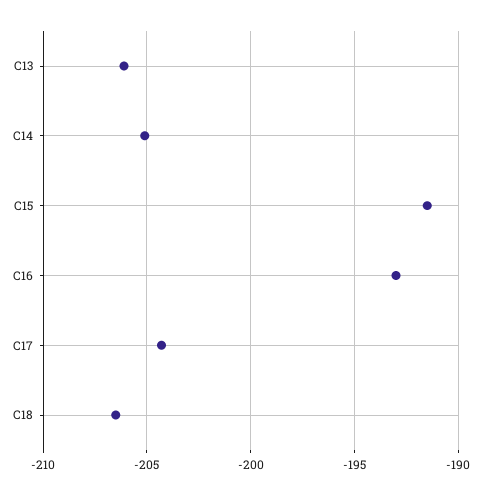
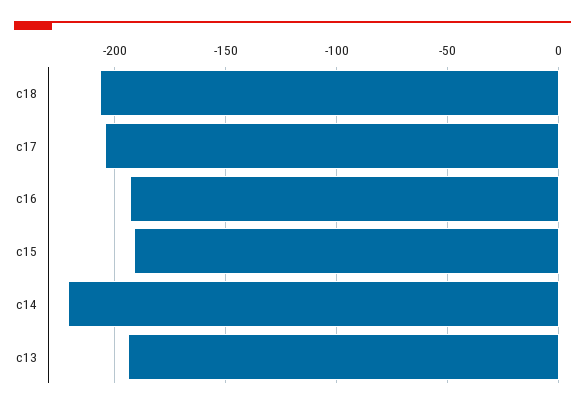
  {
-   "C13": -206,
+   "C13": -195,
-   "C14": -205,
+   "C14": -220,
    "C15": -191.5,
    "C16": -193,
    "C17": -204.5,
    "C18": -206.5
  }

